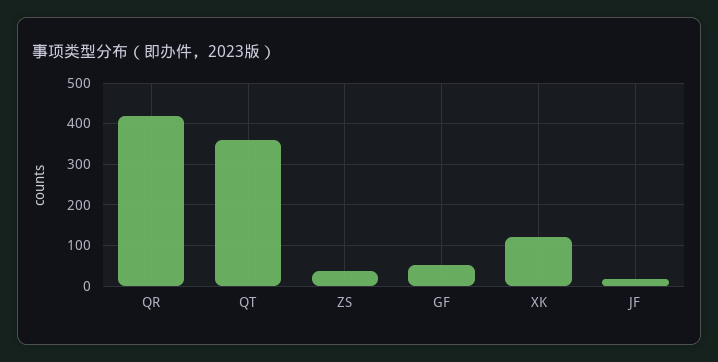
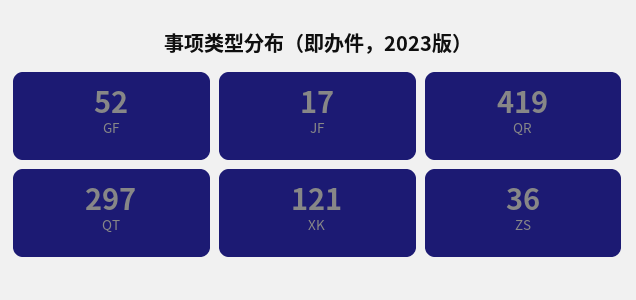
  {
    "QR": 419,
-   "QT": 360,
+   "QT": 297,
    "ZS": 36,
    "GF": 52,
    "XK": 121,
    "JF": 17
  }

